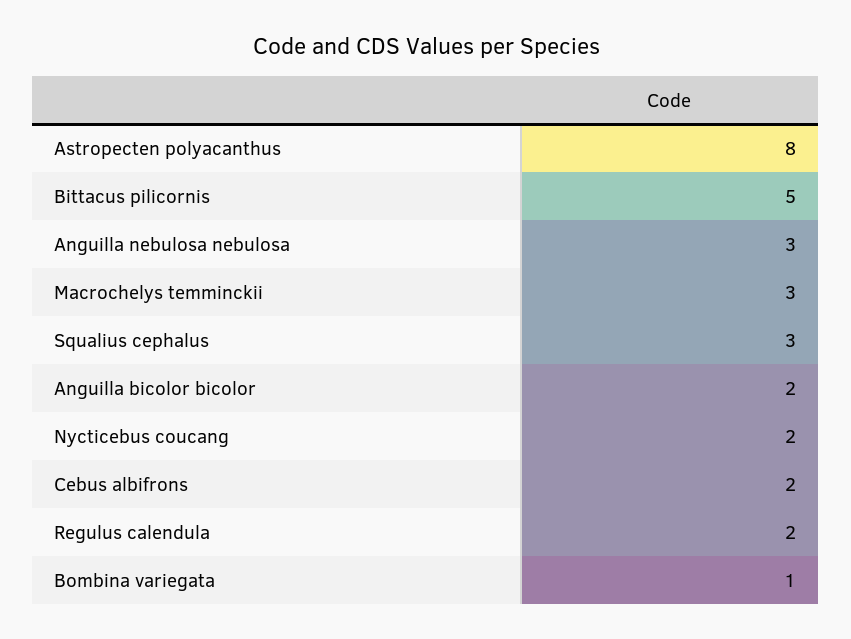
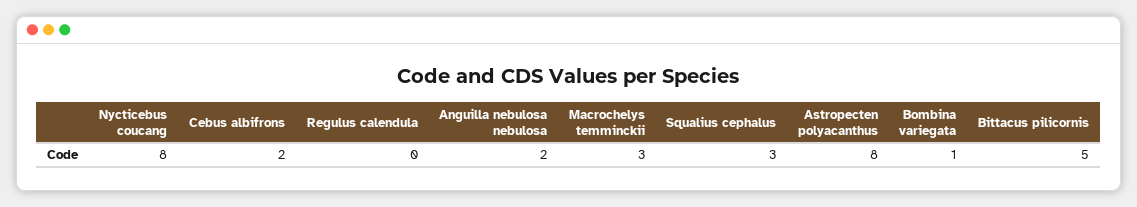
  {
    "Astropecten polyacanthus": 8,
    "Bittacus pilicornis": 5,
-   "Anguilla nebulosa nebulosa": 3,
+   "Anguilla nebulosa nebulosa": 2,
    "Macrochelys temminckii": 3,
    "Squalius cephalus": 3,
-   "Anguilla bicolor bicolor": 2,
-   "Nycticebus coucang": 2,
+   "Nycticebus coucang": 8,
    "Cebus albifrons": 2,
-   "Regulus calendula": 2,
+   "Regulus calendula": 0,
    "Bombina variegata": 1
  }

